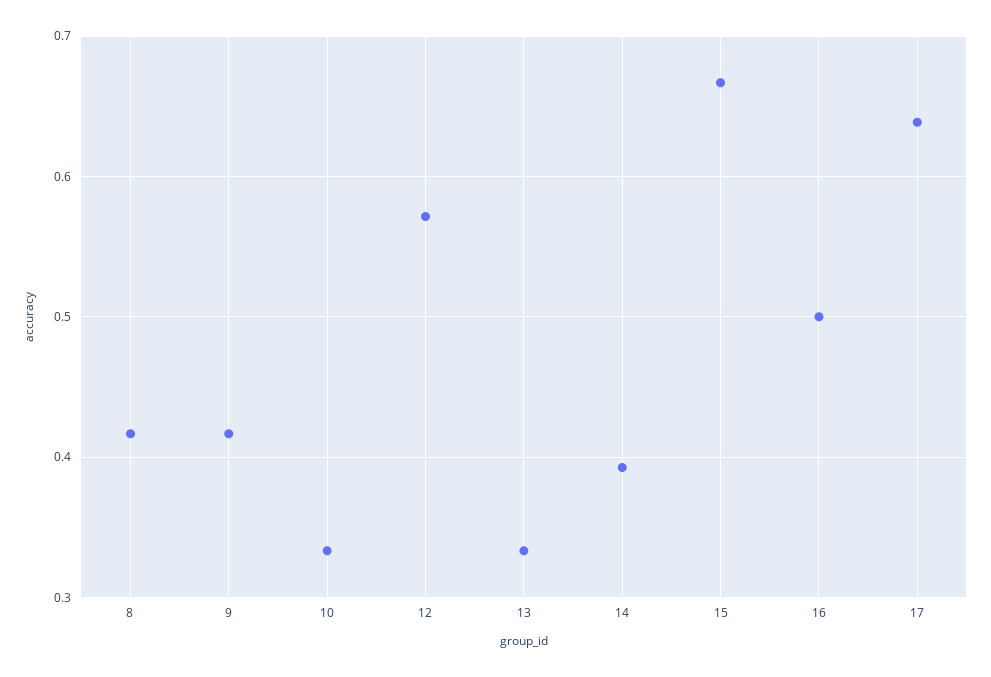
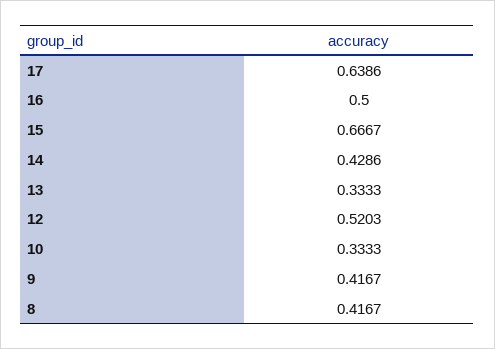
  {
    "8": 0.4167,
    "9": 0.4167,
    "10": 0.3333,
-   "12": 0.57,
+   "12": 0.5203,
    "13": 0.3333,
-   "14": 0.39,
+   "14": 0.4286,
    "15": 0.6667,
    "16": 0.5,
    "17": 0.6386
  }

